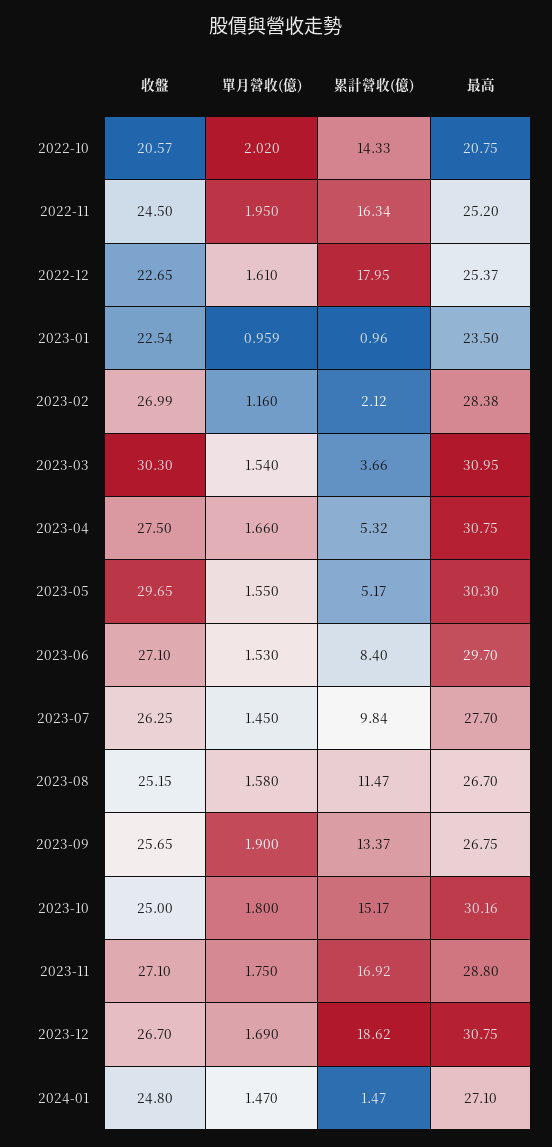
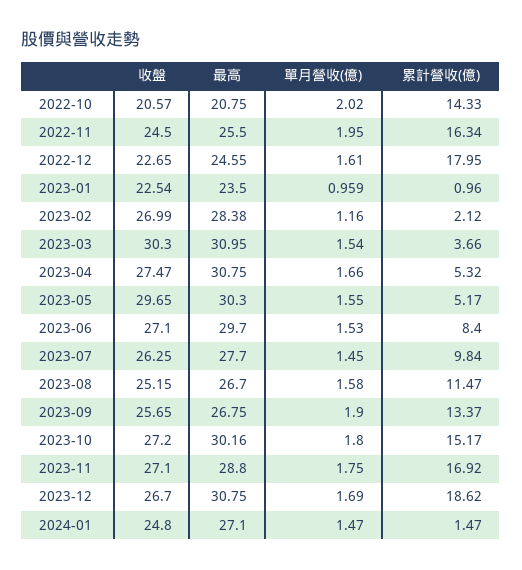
  {
    "收盤": {
      "2022-10": 20.57,
      "2022-11": 24.5,
      "2022-12": 22.65,
      "2023-01": 22.54,
      "2023-02": 26.99,
      "2023-03": 30.3,
-     "2023-04": 27.5,
+     "2023-04": 27.47,
      "2023-05": 29.65,
      "2023-06": 27.1,
      "2023-07": 26.25,
      "2023-08": 25.15,
      "2023-09": 25.65,
-     "2023-10": 25,
+     "2023-10": 27.2,
      "2023-11": 27.1,
      "2023-12": 26.7,
      "2024-01": 24.8
    },
    "單月營收(億)": {
      "2022-10": 2.02,
      "2022-11": 1.95,
      "2022-12": 1.61,
      "2023-01": 0.959,
      "2023-02": 1.16,
      "2023-03": 1.54,
      "2023-04": 1.66,
      "2023-05": 1.55,
      "2023-06": 1.53,
      "2023-07": 1.45,
      "2023-08": 1.58,
      "2023-09": 1.9,
      "2023-10": 1.8,
      "2023-11": 1.75,
      "2023-12": 1.69,
      "2024-01": 1.47
    },
    "累計營收(億)": {
      "2022-10": 14.33,
      "2022-11": 16.34,
      "2022-12": 17.95,
      "2023-01": 0.96,
      "2023-02": 2.12,
      "2023-03": 3.66,
      "2023-04": 5.32,
      "2023-05": 5.17,
      "2023-06": 8.4,
      "2023-07": 9.84,
      "2023-08": 11.47,
      "2023-09": 13.37,
      "2023-10": 15.17,
      "2023-11": 16.92,
      "2023-12": 18.62,
      "2024-01": 1.47
    },
    "最高": {
      "2022-10": 20.75,
-     "2022-11": 25.2,
+     "2022-11": 25.5,
-     "2022-12": 25.37,
+     "2022-12": 24.55,
      "2023-01": 23.5,
      "2023-02": 28.38,
      "2023-03": 30.95,
      "2023-04": 30.75,
      "2023-05": 30.3,
      "2023-06": 29.7,
      "2023-07": 27.7,
      "2023-08": 26.7,
      "2023-09": 26.75,
      "2023-10": 30.16,
      "2023-11": 28.8,
      "2023-12": 30.75,
      "2024-01": 27.1
    }
  }

